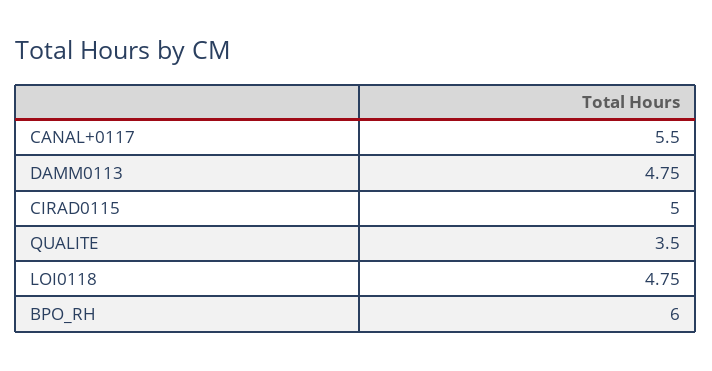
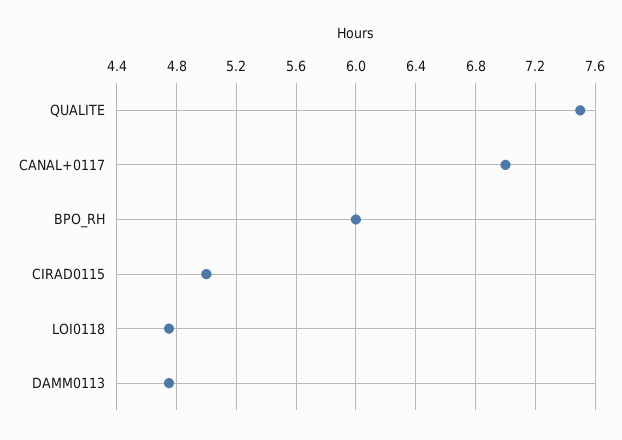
  {
-   "CANAL+0117": 5.5,
+   "CANAL+0117": 7,
    "DAMM0113": 4.75,
    "CIRAD0115": 5,
-   "QUALITE": 3.5,
+   "QUALITE": 7.5,
    "LOI0118": 4.75,
    "BPO_RH": 6
  }

